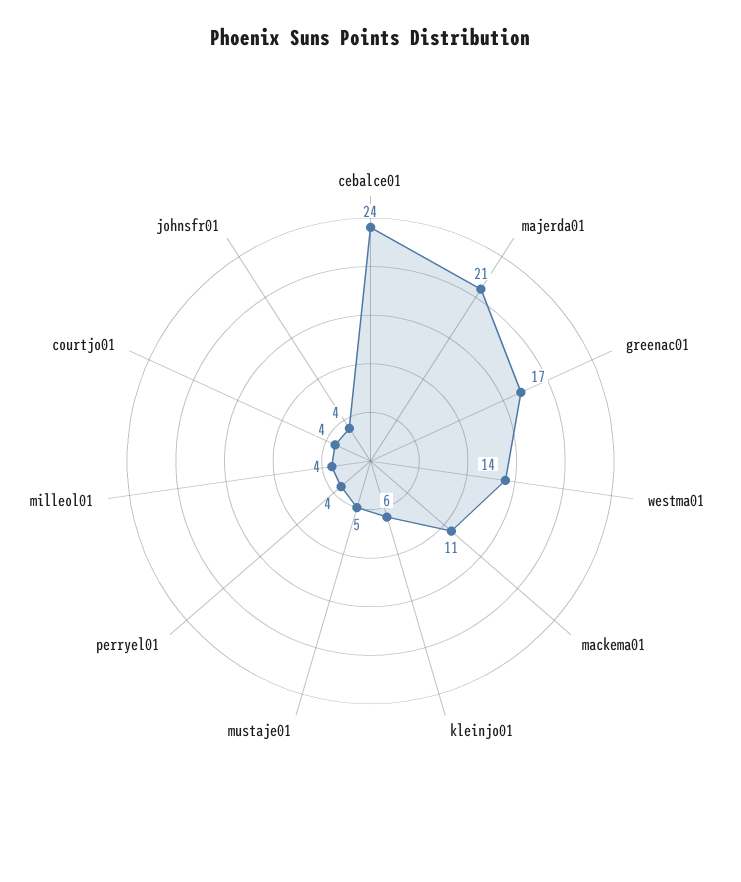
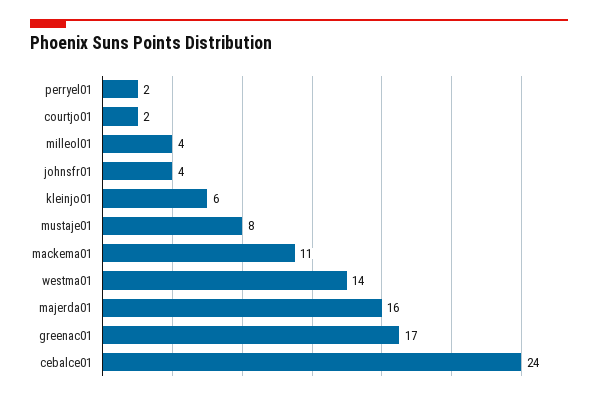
  {
    "cebalce01": 24,
-   "majerda01": 21,
+   "majerda01": 16,
    "greenac01": 17,
    "westma01": 14,
    "mackema01": 11,
    "kleinjo01": 6,
-   "mustaje01": 5,
+   "mustaje01": 8,
-   "perryel01": 4,
+   "perryel01": 2,
    "milleol01": 4,
-   "courtjo01": 4,
+   "courtjo01": 2,
    "johnsfr01": 4
  }

